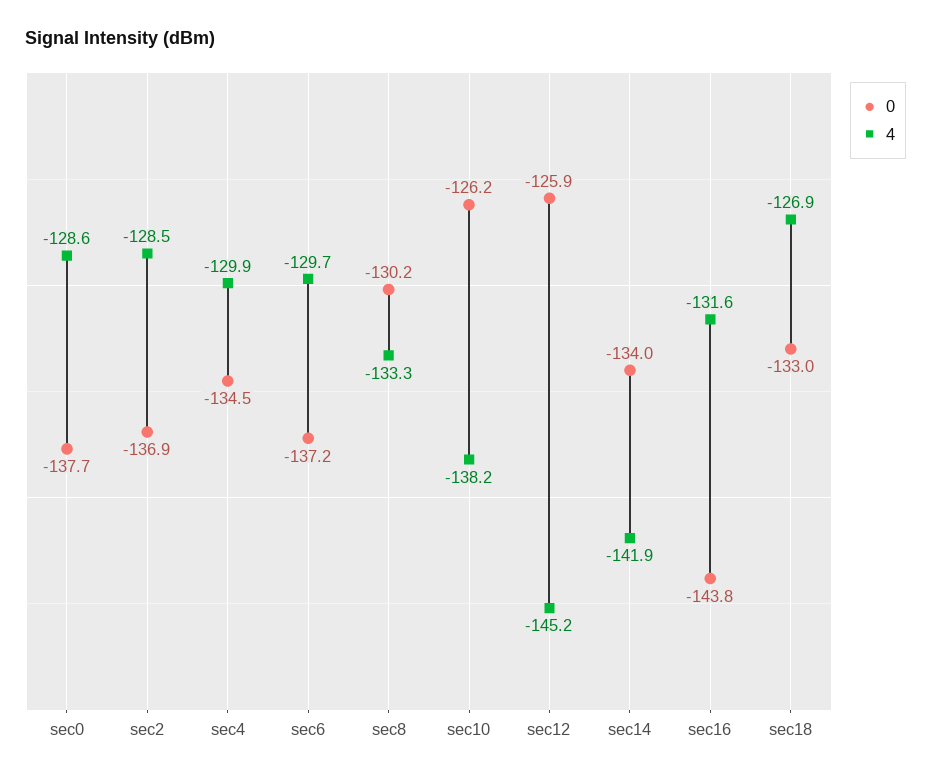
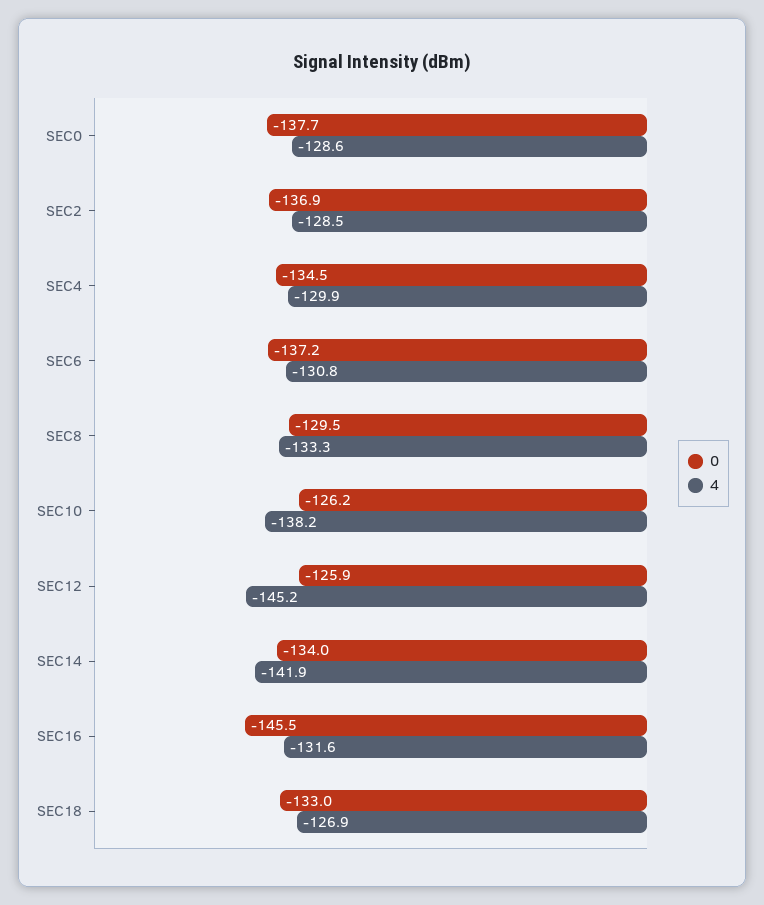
  {
    "0": {
      "sec0": -137.7,
      "sec2": -136.9,
      "sec4": -134.5,
      "sec6": -137.2,
-     "sec8": -130.2,
+     "sec8": -129.5,
      "sec10": -126.2,
      "sec12": -125.9,
      "sec14": -134,
-     "sec16": -143.8,
+     "sec16": -145.5,
      "sec18": -133
    },
    "4": {
      "sec0": -128.6,
      "sec2": -128.5,
      "sec4": -129.9,
-     "sec6": -129.7,
+     "sec6": -130.8,
      "sec8": -133.3,
      "sec10": -138.2,
      "sec12": -145.2,
      "sec14": -141.9,
      "sec16": -131.6,
      "sec18": -126.9
    }
  }

